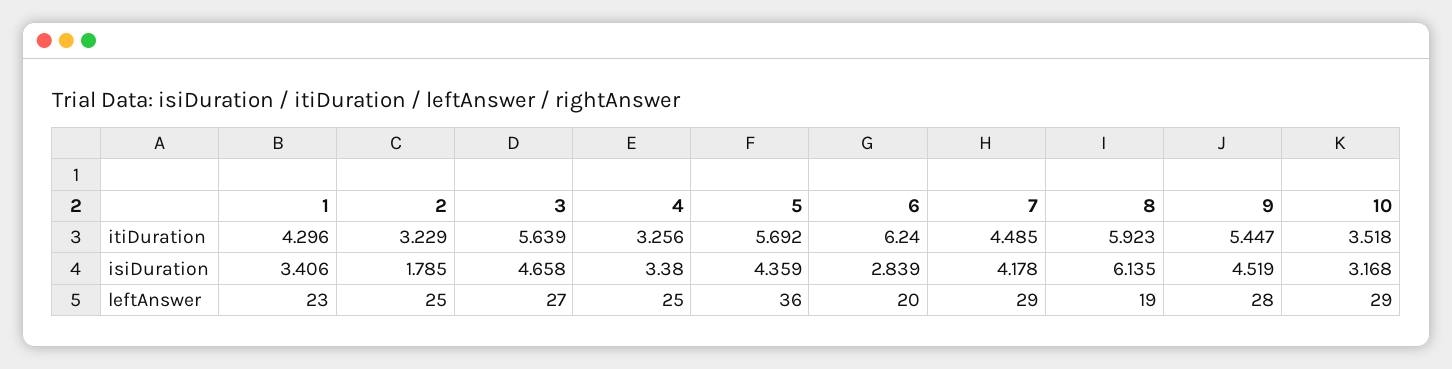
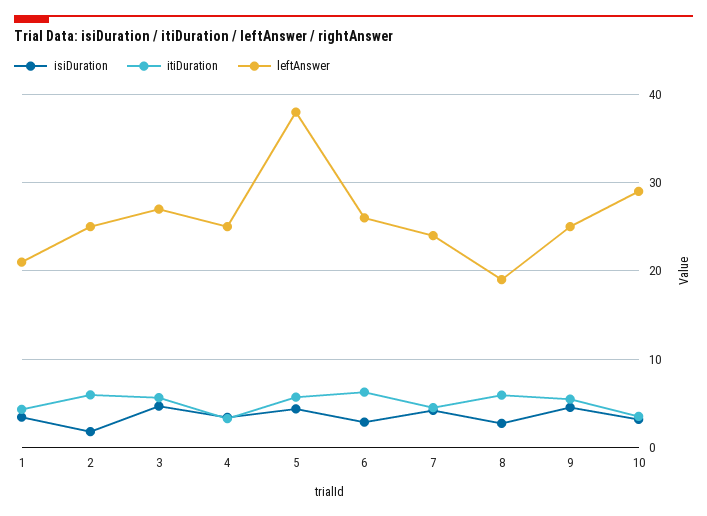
  {
    "itiDuration": {
      "1": 4.296,
-     "2": 3.229,
+     "2": 6,
      "3": 5.639,
      "4": 3.256,
      "5": 5.692,
      "6": 6.24,
      "7": 4.485,
      "8": 5.923,
      "9": 5.447,
      "10": 3.518
    },
    "isiDuration": {
      "1": 3.406,
      "2": 1.785,
      "3": 4.658,
      "4": 3.38,
      "5": 4.359,
      "6": 2.839,
      "7": 4.178,
-     "8": 6.135,
+     "8": 3,
      "9": 4.519,
      "10": 3.168
    },
    "leftAnswer": {
-     "1": 23,
+     "1": 21,
      "2": 25,
      "3": 27,
      "4": 25,
-     "5": 36,
+     "5": 38,
-     "6": 20,
+     "6": 26,
-     "7": 29,
+     "7": 24,
      "8": 19,
-     "9": 28,
+     "9": 25,
      "10": 29
    }
  }

